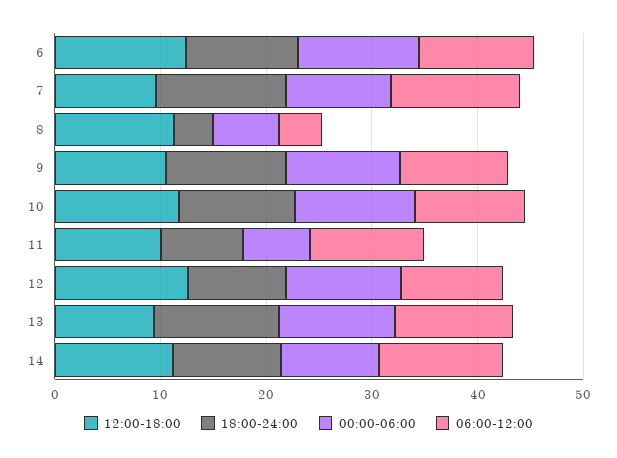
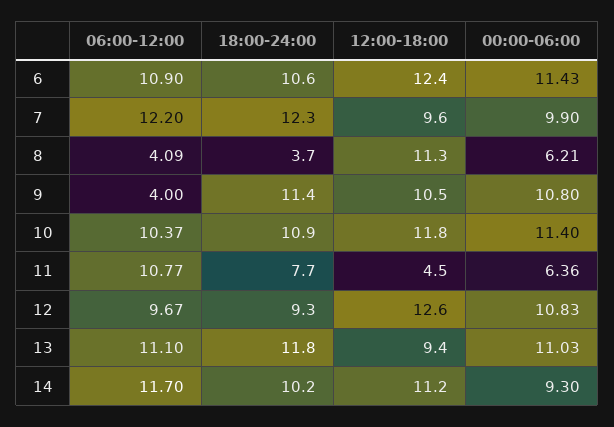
  {
    "12:00-18:00": {
      "6": 12.4,
      "7": 9.6,
      "8": 11.3,
      "9": 10.5,
      "10": 11.8,
-     "11": 10,
+     "11": 4.5,
      "12": 12.6,
      "13": 9.4,
      "14": 11.2
    },
    "18:00-24:00": {
      "6": 10.6,
      "7": 12.3,
      "8": 3.7,
      "9": 11.4,
      "10": 10.9,
      "11": 7.7,
      "12": 9.3,
      "13": 11.8,
      "14": 10.2
    },
    "00:00-06:00": {
      "6": 11.43,
      "7": 9.9,
      "8": 6.21,
      "9": 10.8,
      "10": 11.4,
      "11": 6.36,
      "12": 10.83,
      "13": 11.03,
      "14": 9.3
    },
    "06:00-12:00": {
      "6": 10.9,
      "7": 12.2,
      "8": 4.09,
-     "9": 10,
+     "9": 4,
      "10": 10.37,
      "11": 10.77,
      "12": 9.67,
      "13": 11.1,
      "14": 11.7
    }
  }

